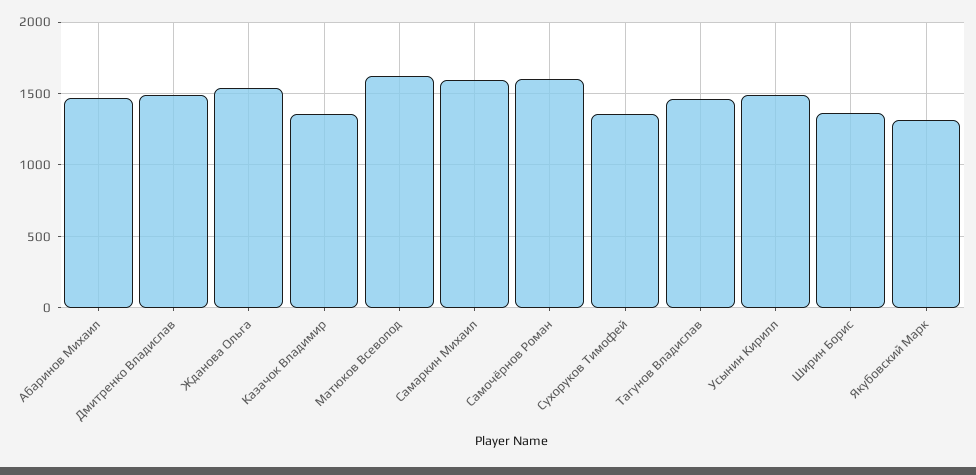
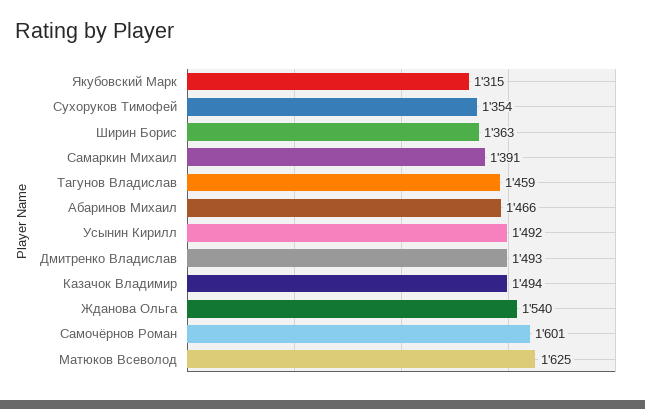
  {
    "Абаринов Михаил": 1466,
    "Дмитренко Владислав": 1493,
    "Жданова Ольга": 1540,
-   "Казачок Владимир": 1350,
+   "Казачок Владимир": 1494,
    "Матюков Всеволод": 1625,
-   "Самаркин Михаил": 1600,
+   "Самаркин Михаил": 1391,
    "Самочёрнов Роман": 1601,
    "Сухоруков Тимофей": 1354,
    "Тагунов Владислав": 1459,
    "Усынин Кирилл": 1492,
    "Ширин Борис": 1363,
    "Якубовский Марк": 1315
  }

